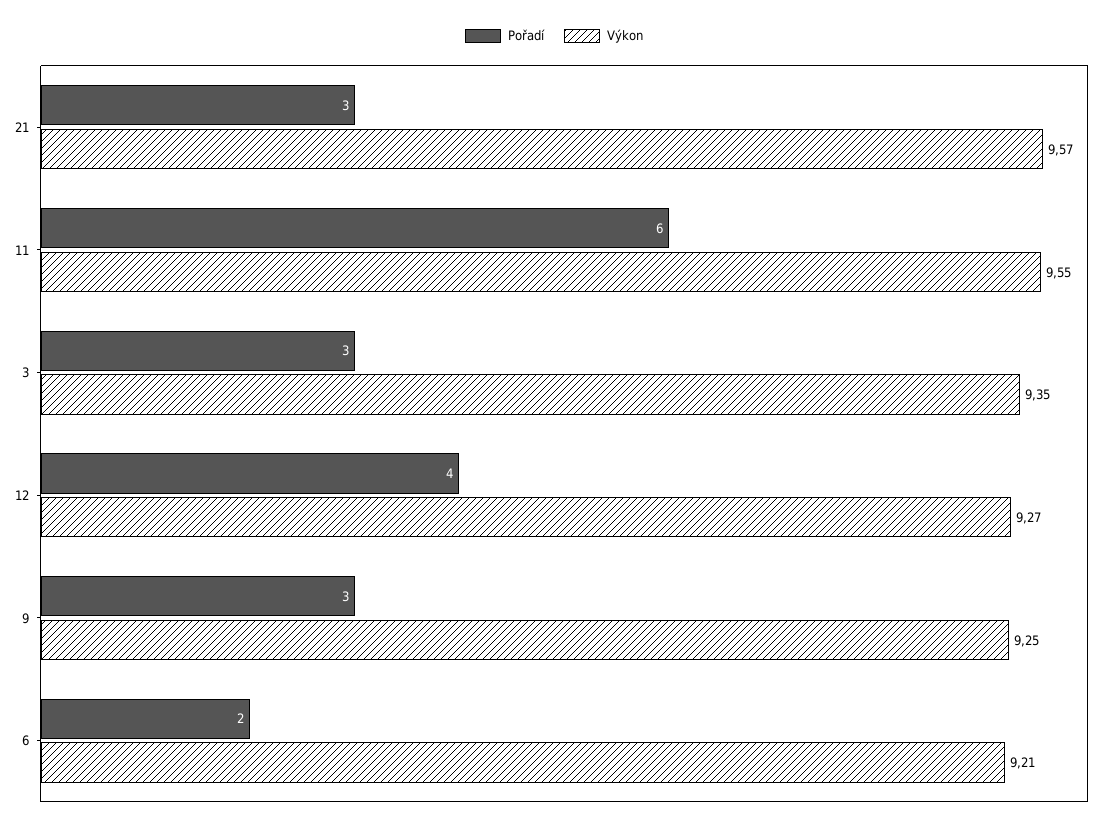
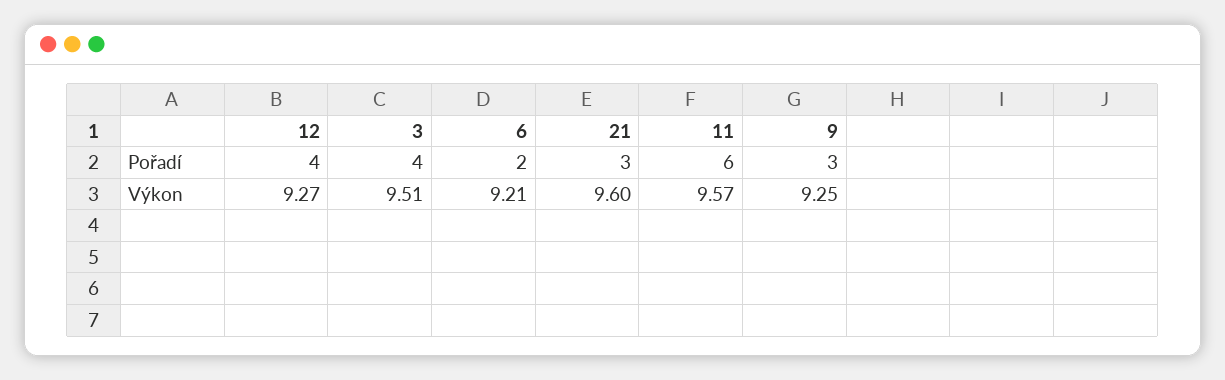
  {
    "Pořadí": {
      "21": 3,
      "11": 6,
-     "3": 3,
+     "3": 4,
      "12": 4,
      "9": 3,
      "6": 2
    },
    "Výkon": {
-     "21": 9.57,
+     "21": 9.6,
-     "11": 9.55,
+     "11": 9.57,
-     "3": 9.35,
+     "3": 9.51,
      "12": 9.27,
      "9": 9.25,
      "6": 9.21
    }
  }

